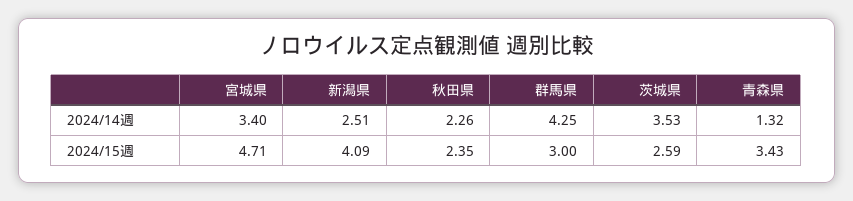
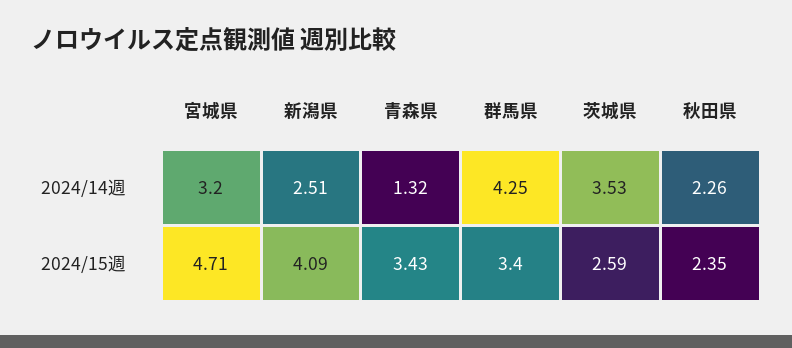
  {
    "宮城県": {
-     "2024/14週": 3.4,
+     "2024/14週": 3.2,
      "2024/15週": 4.71
    },
    "新潟県": {
      "2024/14週": 2.51,
      "2024/15週": 4.09
    },
    "秋田県": {
      "2024/14週": 2.26,
      "2024/15週": 2.35
    },
    "群馬県": {
      "2024/14週": 4.25,
-     "2024/15週": 3
+     "2024/15週": 3.4
    },
    "茨城県": {
      "2024/14週": 3.53,
      "2024/15週": 2.59
    },
    "青森県": {
      "2024/14週": 1.32,
      "2024/15週": 3.43
    }
  }

